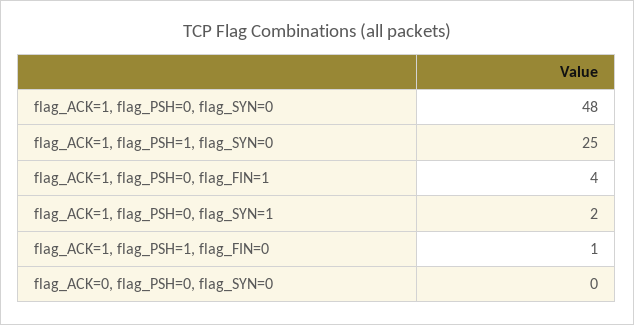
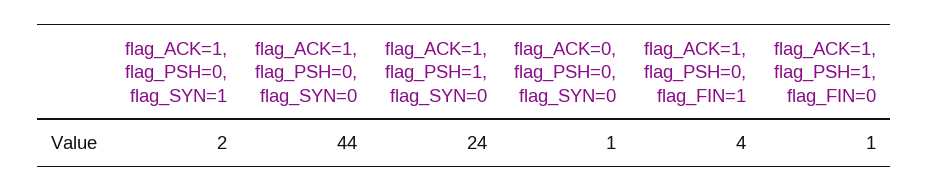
  {
-   "flag_ACK=1, flag_PSH=0, flag_SYN=0": 48,
+   "flag_ACK=1, flag_PSH=0, flag_SYN=0": 44,
-   "flag_ACK=1, flag_PSH=1, flag_SYN=0": 25,
+   "flag_ACK=1, flag_PSH=1, flag_SYN=0": 24,
    "flag_ACK=1, flag_PSH=0, flag_FIN=1": 4,
    "flag_ACK=1, flag_PSH=0, flag_SYN=1": 2,
    "flag_ACK=1, flag_PSH=1, flag_FIN=0": 1,
-   "flag_ACK=0, flag_PSH=0, flag_SYN=0": 0
+   "flag_ACK=0, flag_PSH=0, flag_SYN=0": 1
  }

